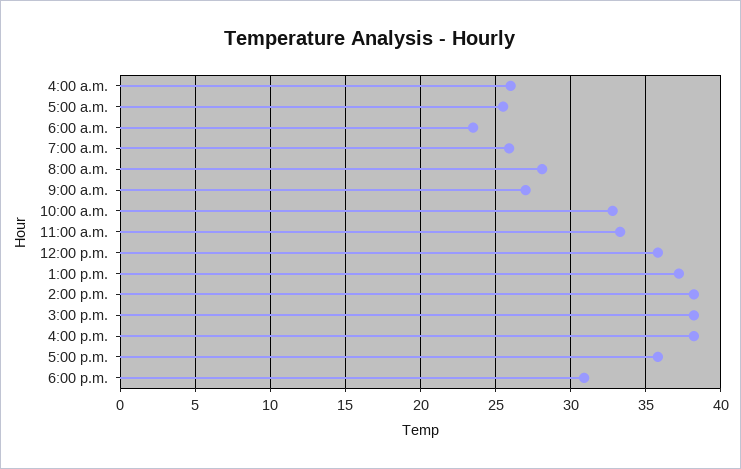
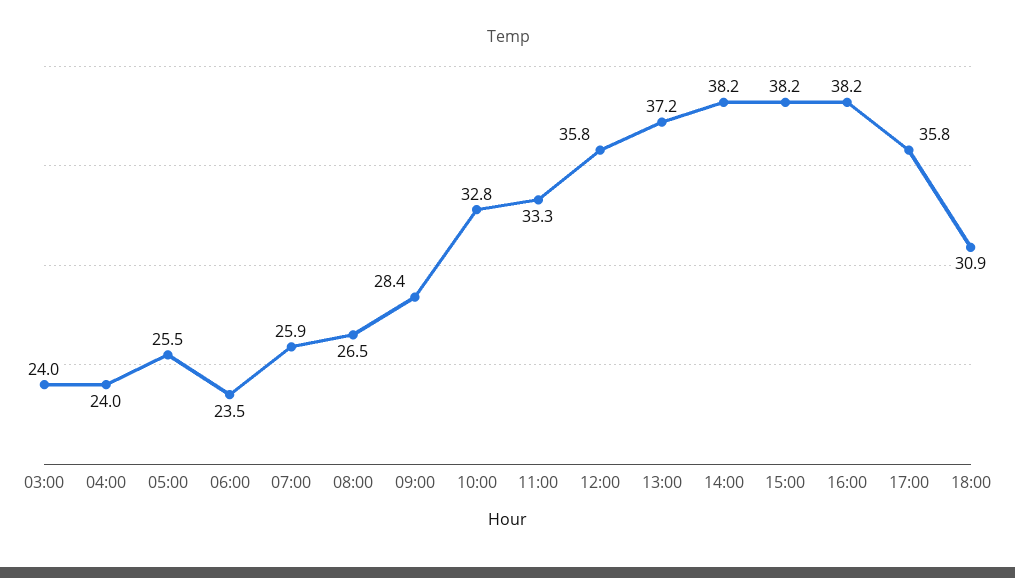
  {
-   "4:00 a.m.": 26,
+   "4:00 a.m.": 24,
    "5:00 a.m.": 25.5,
    "6:00 a.m.": 23.5,
    "7:00 a.m.": 25.9,
-   "8:00 a.m.": 28,
+   "8:00 a.m.": 26.5,
-   "9:00 a.m.": 27,
+   "9:00 a.m.": 28.4,
    "10:00 a.m.": 32.8,
    "11:00 a.m.": 33.3,
    "12:00 p.m.": 35.8,
    "1:00 p.m.": 37.2,
    "2:00 p.m.": 38.2,
    "3:00 p.m.": 38.2,
    "4:00 p.m.": 38.2,
    "5:00 p.m.": 35.8,
-   "6:00 p.m.": 30.9
+   "6:00 p.m.": 30.9,
+   "03:00": 24
  }

